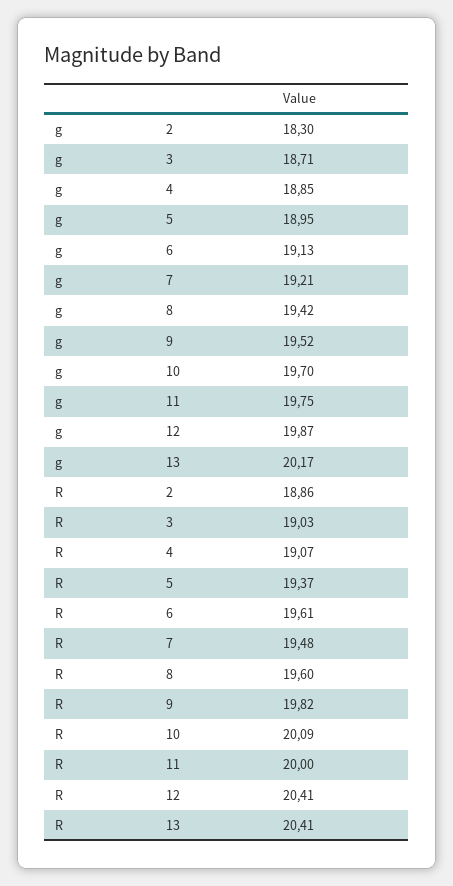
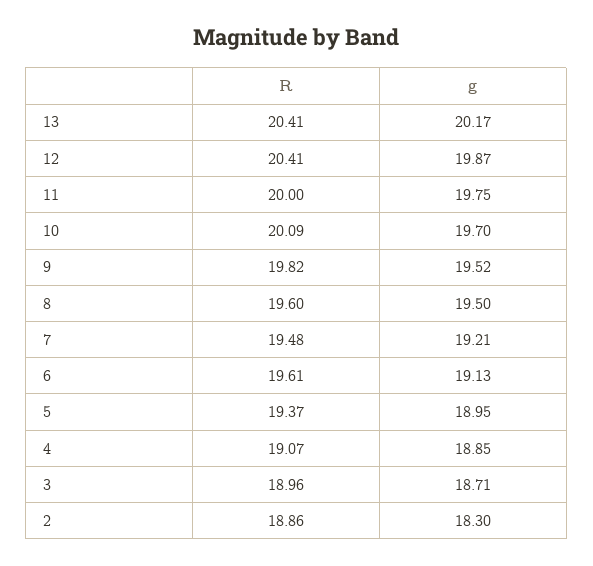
  {
    "g": {
      "2": 18.3,
      "3": 18.71,
      "4": 18.85,
      "5": 18.95,
      "6": 19.13,
      "7": 19.21,
-     "8": 19.42,
+     "8": 19.5,
      "9": 19.52,
      "10": 19.7,
      "11": 19.75,
      "12": 19.87,
      "13": 20.17
    },
    "R": {
      "2": 18.86,
-     "3": 19.03,
+     "3": 18.96,
      "4": 19.07,
      "5": 19.37,
      "6": 19.61,
      "7": 19.48,
      "8": 19.6,
      "9": 19.82,
      "10": 20.09,
      "11": 20,
      "12": 20.41,
      "13": 20.41
    }
  }

